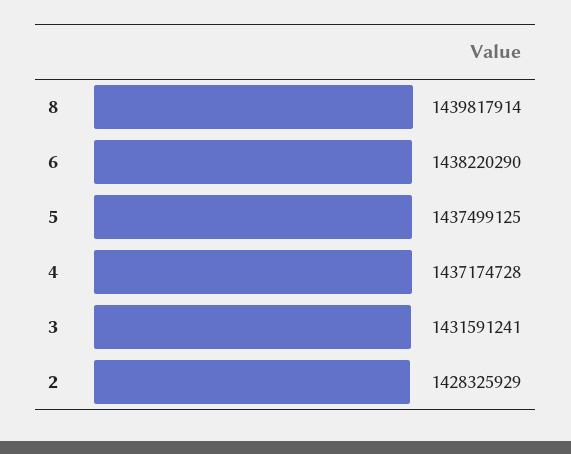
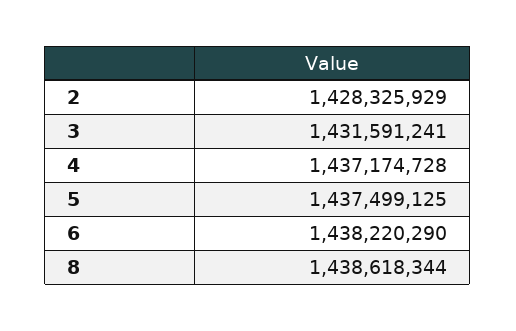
  {
-   "8": 1439817914,
+   "8": 1438618344,
    "6": 1438220290,
    "5": 1437499125,
    "4": 1437174728,
    "3": 1431591241,
    "2": 1428325929
  }

